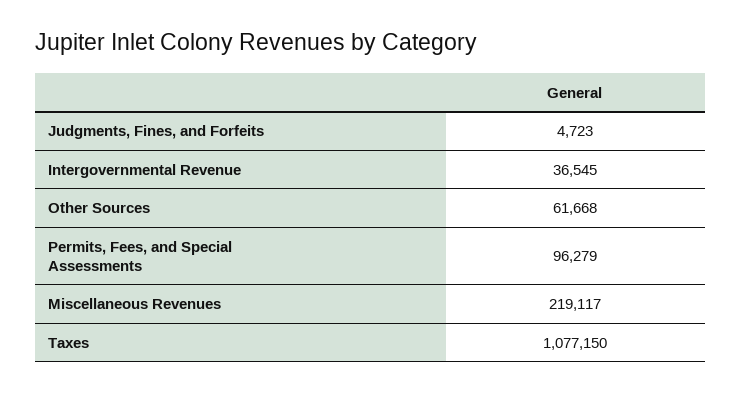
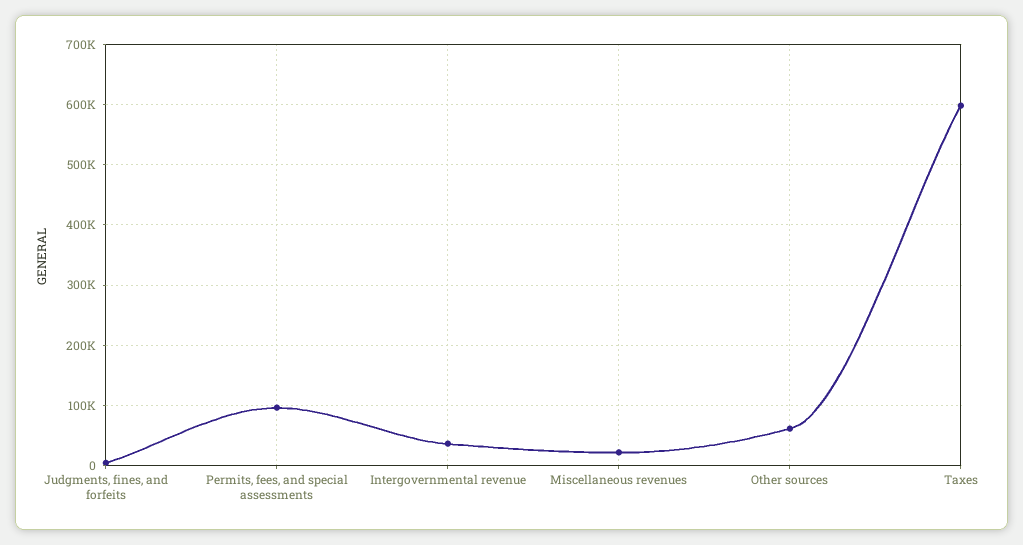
  {
    "Judgments, Fines, and Forfeits": 4723,
    "Intergovernmental Revenue": 36545,
    "Other Sources": 61668,
    "Permits, Fees, and Special Assessments": 96279,
-   "Miscellaneous Revenues": 219117,
+   "Miscellaneous Revenues": 20000,
-   "Taxes": 1077150
+   "Taxes": 600000
  }

